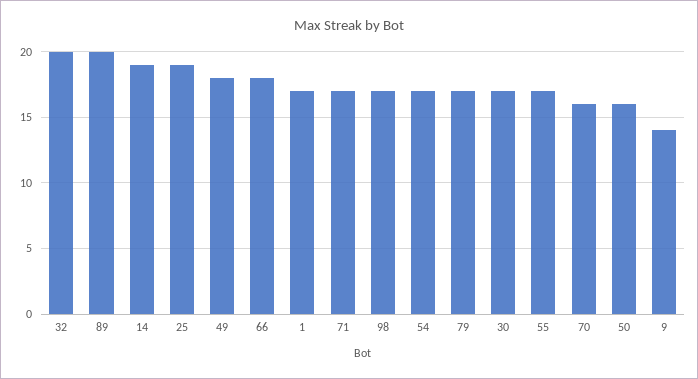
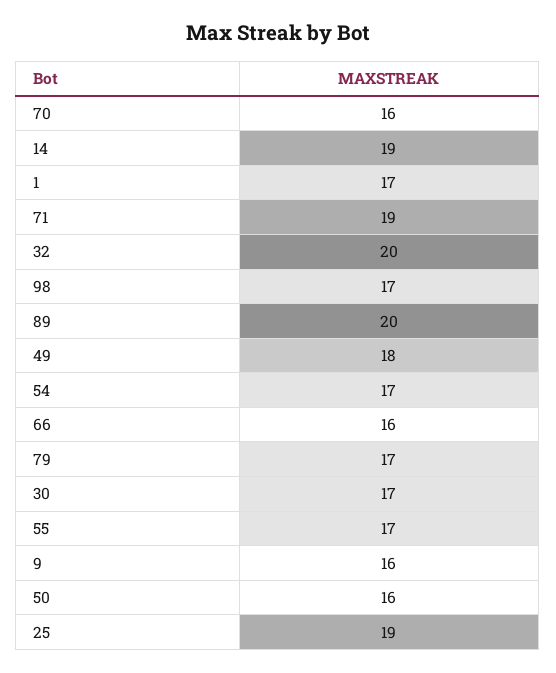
  {
    "32": 20,
    "89": 20,
    "14": 19,
    "25": 19,
    "49": 18,
-   "66": 18,
+   "66": 16,
    "1": 17,
-   "71": 17,
+   "71": 19,
    "98": 17,
    "54": 17,
    "79": 17,
    "30": 17,
    "55": 17,
    "70": 16,
    "50": 16,
-   "9": 14
+   "9": 16
  }

